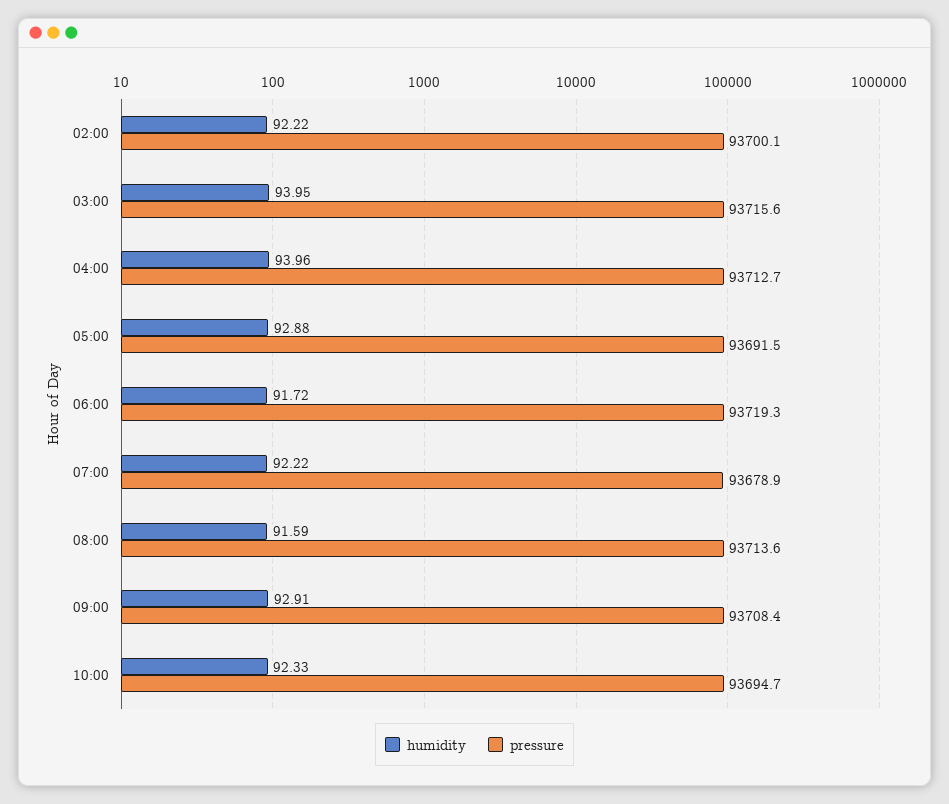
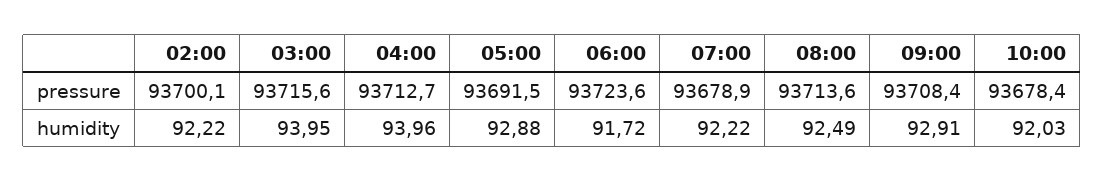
  {
    "humidity": {
      "02:00": 92.22,
      "03:00": 93.95,
      "04:00": 93.96,
      "05:00": 92.88,
      "06:00": 91.72,
      "07:00": 92.22,
-     "08:00": 91.59,
+     "08:00": 92.49,
      "09:00": 92.91,
-     "10:00": 92.33
+     "10:00": 92.03
    },
    "pressure": {
      "02:00": 93700.1,
      "03:00": 93715.6,
      "04:00": 93712.7,
      "05:00": 93691.5,
-     "06:00": 93719.3,
+     "06:00": 93723.6,
      "07:00": 93678.9,
      "08:00": 93713.6,
      "09:00": 93708.4,
-     "10:00": 93694.7
+     "10:00": 93678.4
    }
  }

